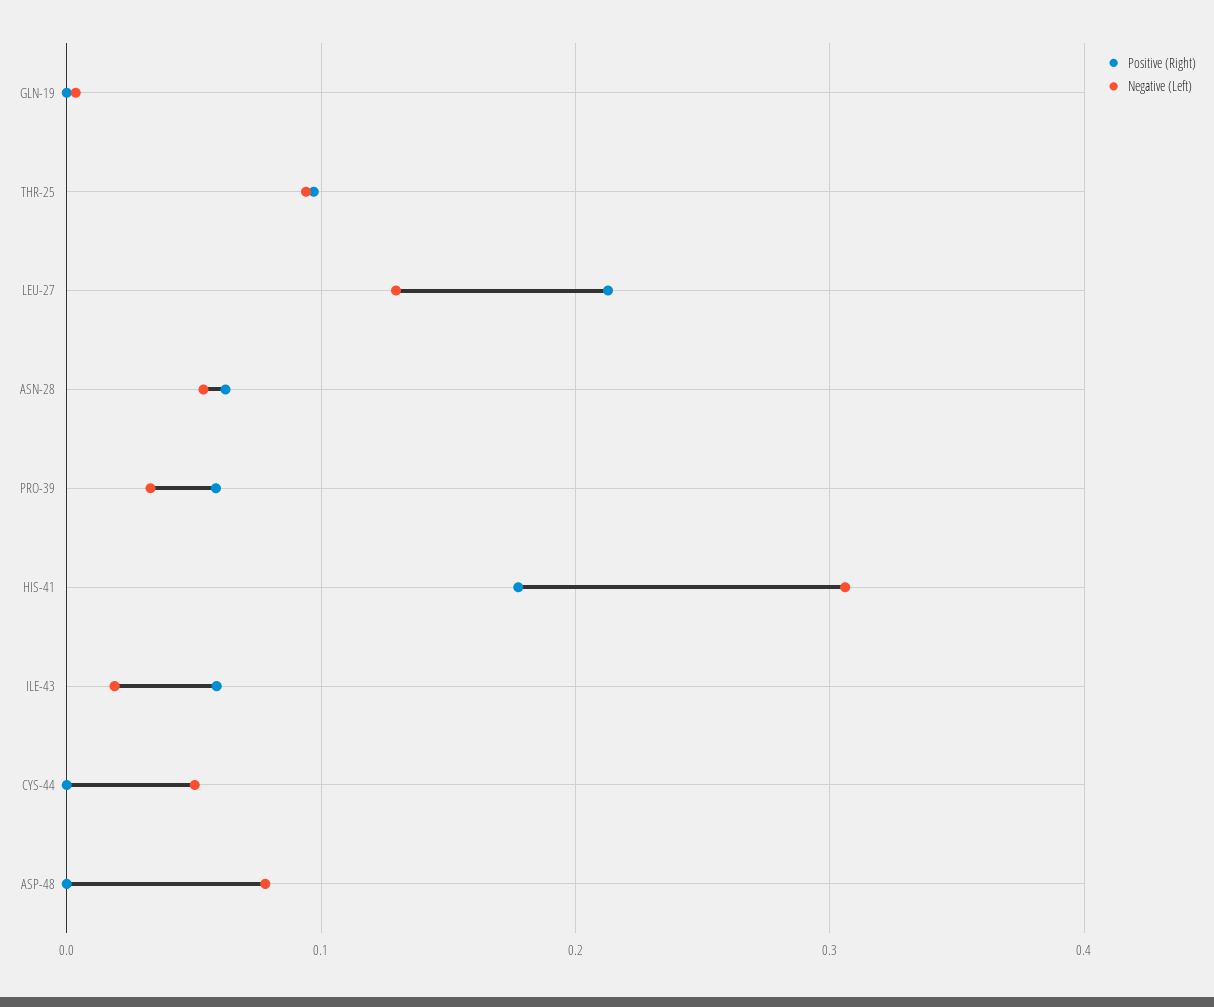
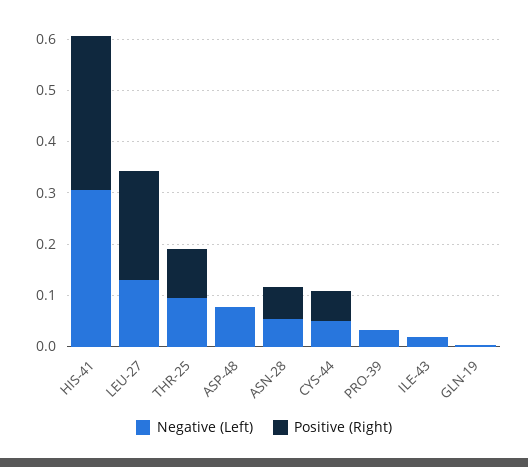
  {
    "Positive (Right)": {
      "GLN-19": 0,
      "THR-25": 0.1,
      "LEU-27": 0.21,
      "ASN-28": 0.06,
-     "PRO-39": 0.06,
+     "PRO-39": 0,
-     "HIS-41": 0.18,
+     "HIS-41": 0.3,
-     "ILE-43": 0.06,
+     "ILE-43": 0,
-     "CYS-44": 0,
+     "CYS-44": 0.06,
      "ASP-48": 0
    },
    "Negative (Left)": {
      "GLN-19": 0,
      "THR-25": 0.09,
      "LEU-27": 0.13,
      "ASN-28": 0.05,
      "PRO-39": 0.03,
      "HIS-41": 0.31,
      "ILE-43": 0.02,
      "CYS-44": 0.05,
      "ASP-48": 0.08
    }
  }

